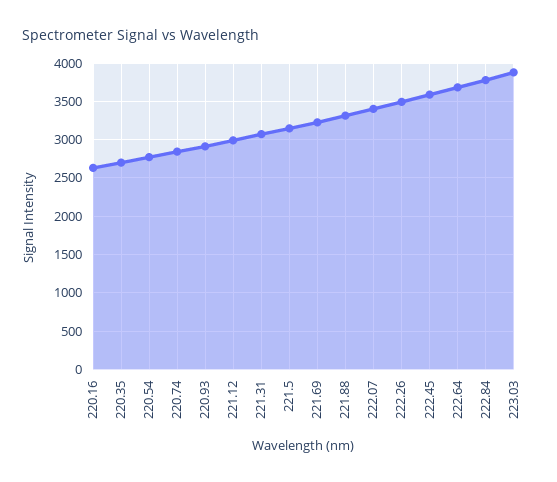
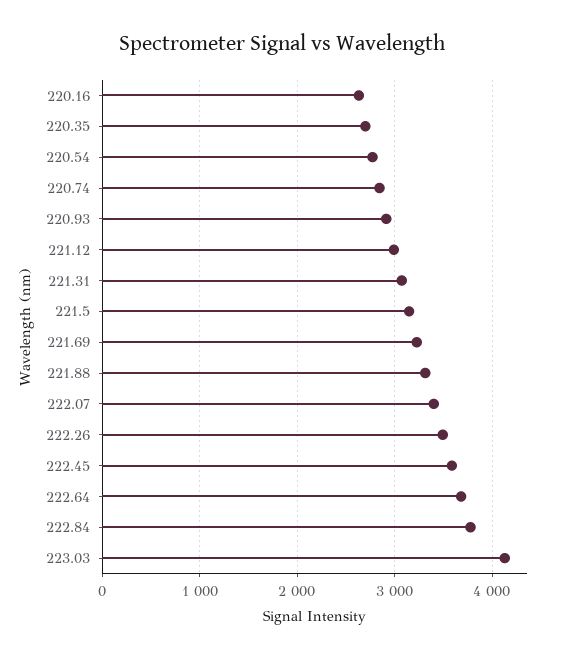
  {
    "220.16": 2600,
    "220.35": 2700,
    "220.54": 2800,
    "220.74": 2800,
    "220.93": 2900,
    "221.12": 3000,
    "221.31": 3100,
    "221.5": 3100,
    "221.69": 3200,
    "221.88": 3300,
    "222.07": 3400,
    "222.26": 3500,
    "222.45": 3600,
    "222.64": 3700,
    "222.84": 3800,
-   "223.03": 3900
+   "223.03": 4100
  }

